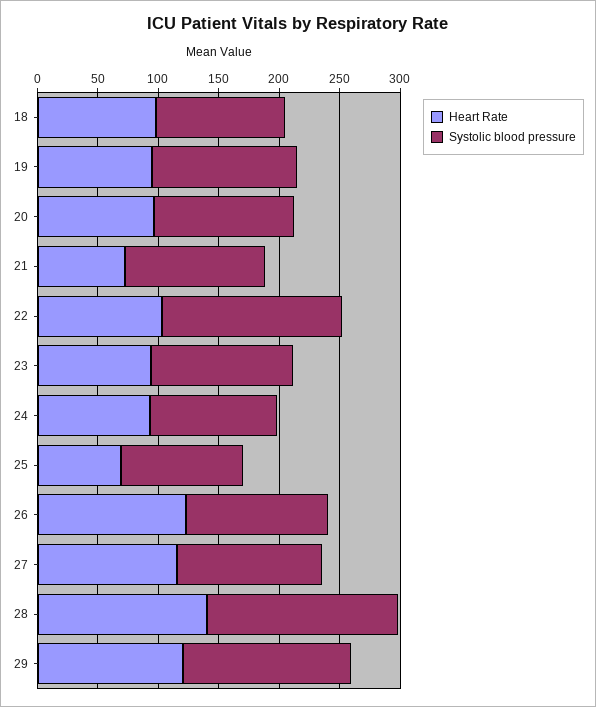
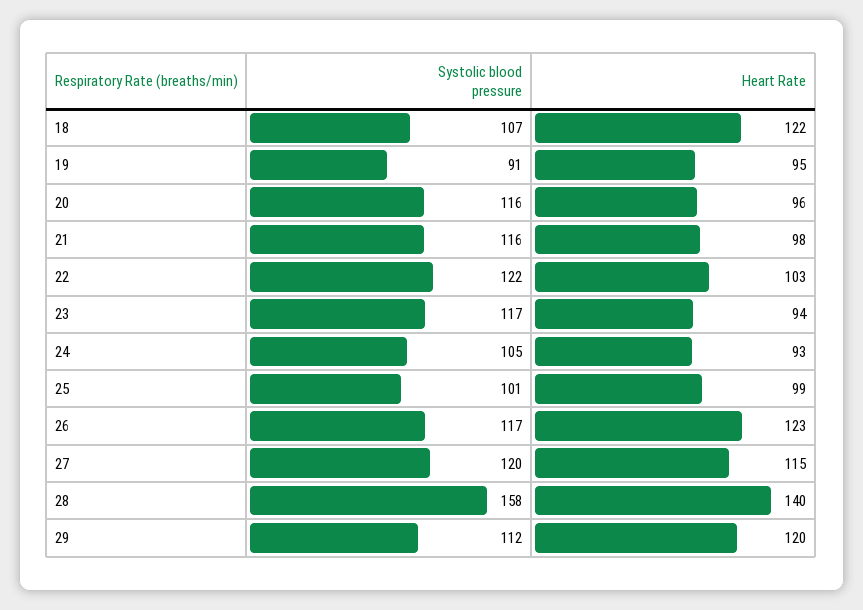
  {
    "Heart Rate": {
-     "18": 100,
+     "18": 122,
      "19": 95,
      "20": 96,
-     "21": 70,
+     "21": 98,
      "22": 103,
      "23": 94,
      "24": 93,
-     "25": 70,
+     "25": 99,
      "26": 123,
      "27": 115,
      "28": 140,
      "29": 120
    },
    "Systolic blood pressure": {
      "18": 107,
-     "19": 120,
+     "19": 91,
      "20": 116,
      "21": 116,
-     "22": 150,
+     "22": 122,
      "23": 117,
      "24": 105,
      "25": 101,
      "26": 117,
      "27": 120,
      "28": 158,
-     "29": 140
+     "29": 112
    }
  }

